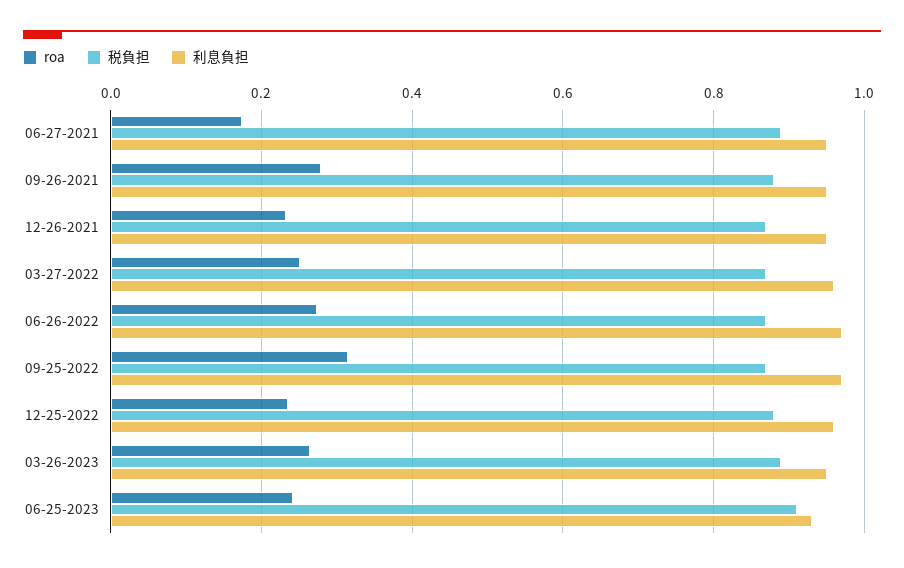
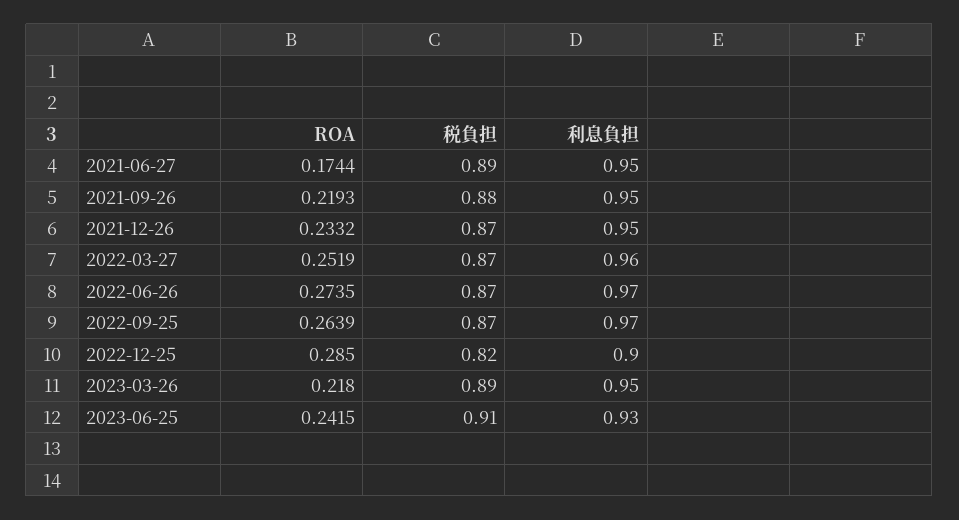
  {
    "roa": {
      "06-27-2021": 0.1744,
-     "09-26-2021": 0.28,
+     "09-26-2021": 0.2193,
      "12-26-2021": 0.2332,
      "03-27-2022": 0.2519,
      "06-26-2022": 0.2735,
-     "09-25-2022": 0.32,
+     "09-25-2022": 0.2639,
-     "12-25-2022": 0.24,
+     "12-25-2022": 0.285,
-     "03-26-2023": 0.26,
+     "03-26-2023": 0.218,
      "06-25-2023": 0.2415
    },
    "税負担": {
      "06-27-2021": 0.89,
      "09-26-2021": 0.88,
      "12-26-2021": 0.87,
      "03-27-2022": 0.87,
      "06-26-2022": 0.87,
      "09-25-2022": 0.87,
-     "12-25-2022": 0.88,
+     "12-25-2022": 0.82,
      "03-26-2023": 0.89,
      "06-25-2023": 0.91
    },
    "利息負担": {
      "06-27-2021": 0.95,
      "09-26-2021": 0.95,
      "12-26-2021": 0.95,
      "03-27-2022": 0.96,
      "06-26-2022": 0.97,
      "09-25-2022": 0.97,
-     "12-25-2022": 0.96,
+     "12-25-2022": 0.9,
      "03-26-2023": 0.95,
      "06-25-2023": 0.93
    }
  }

